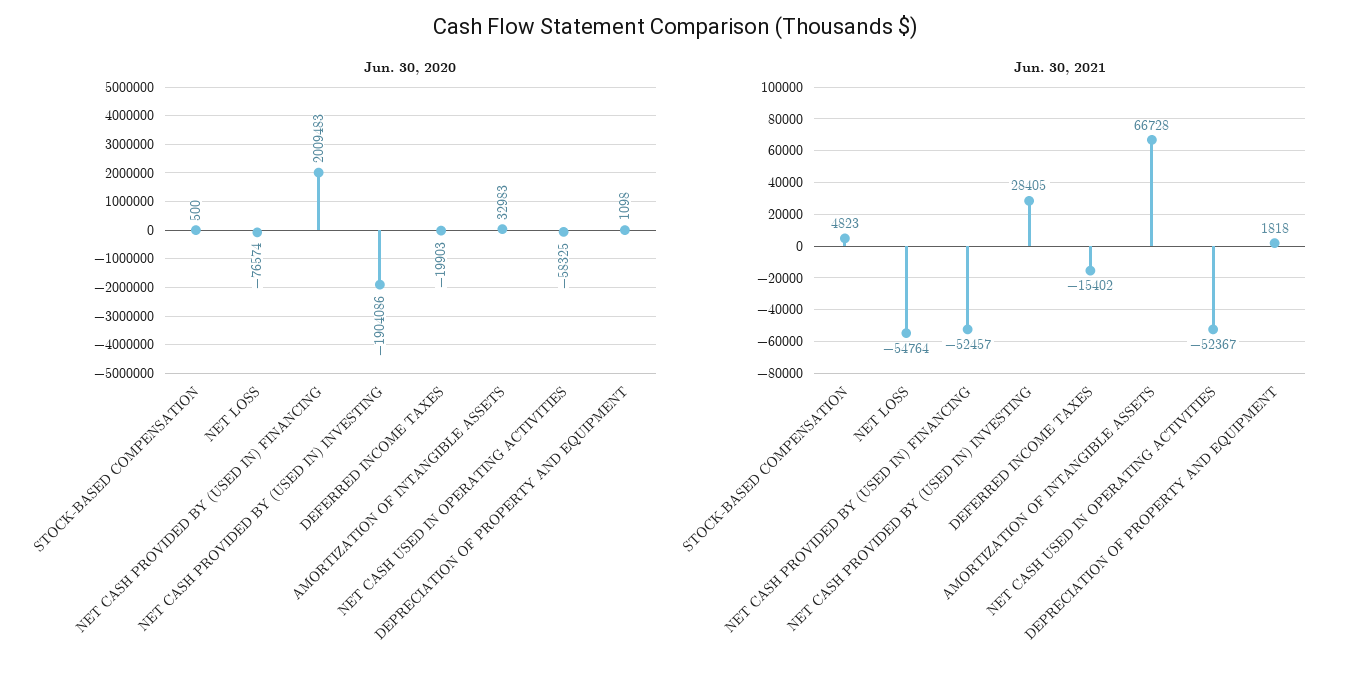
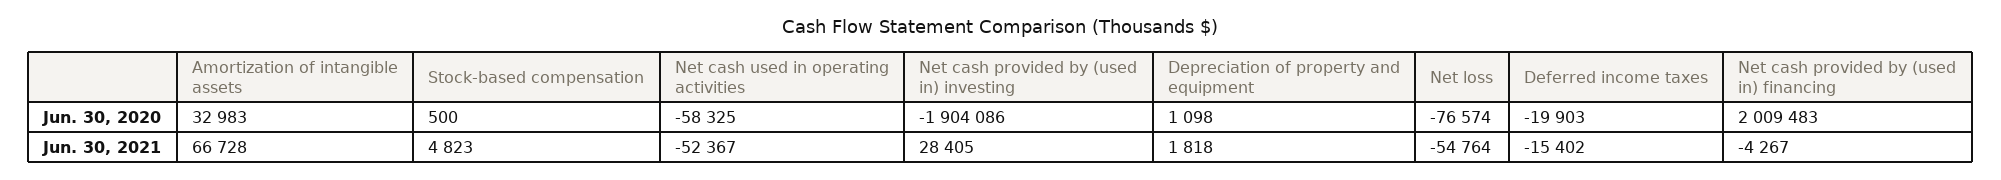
  {
    "Jun. 30, 2020": {
      "STOCK-BASED COMPENSATION": 500,
      "NET LOSS": -76574,
      "NET CASH PROVIDED BY (USED IN) FINANCING": 2009483,
      "NET CASH PROVIDED BY (USED IN) INVESTING": -1904086,
      "DEFERRED INCOME TAXES": -19903,
      "AMORTIZATION OF INTANGIBLE ASSETS": 32983,
      "NET CASH USED IN OPERATING ACTIVITIES": -58325,
      "DEPRECIATION OF PROPERTY AND EQUIPMENT": 1098
    },
    "Jun. 30, 2021": {
      "STOCK-BASED COMPENSATION": 4823,
      "NET LOSS": -54764,
-     "NET CASH PROVIDED BY (USED IN) FINANCING": -52457,
+     "NET CASH PROVIDED BY (USED IN) FINANCING": -4267,
      "NET CASH PROVIDED BY (USED IN) INVESTING": 28405,
      "DEFERRED INCOME TAXES": -15402,
      "AMORTIZATION OF INTANGIBLE ASSETS": 66728,
      "NET CASH USED IN OPERATING ACTIVITIES": -52367,
      "DEPRECIATION OF PROPERTY AND EQUIPMENT": 1818
    }
  }

